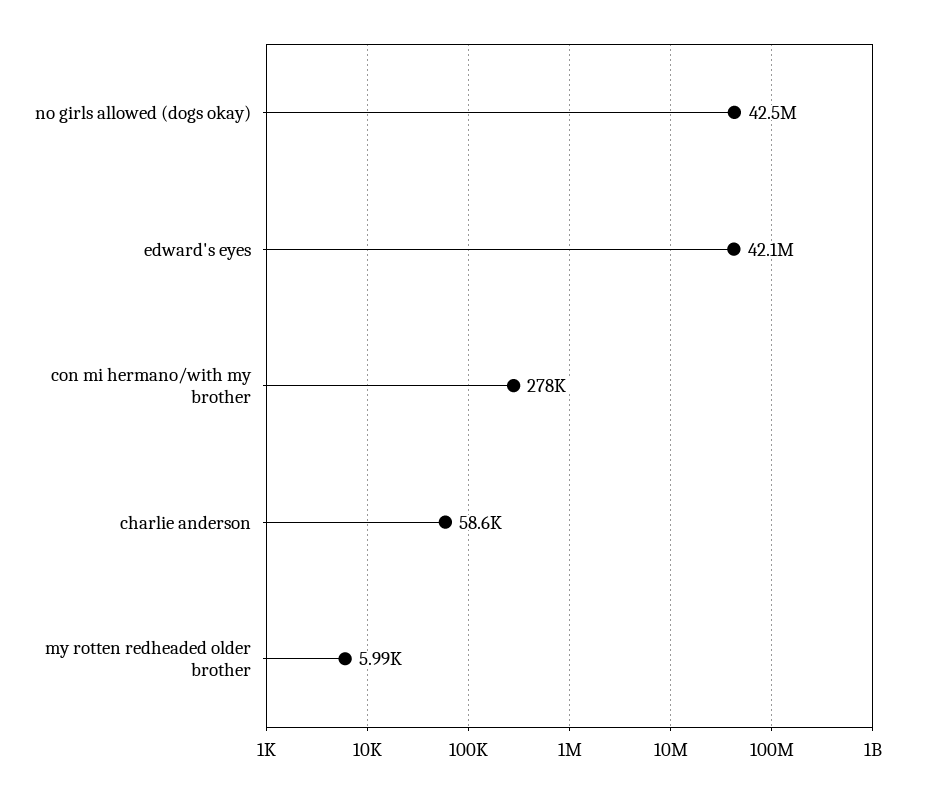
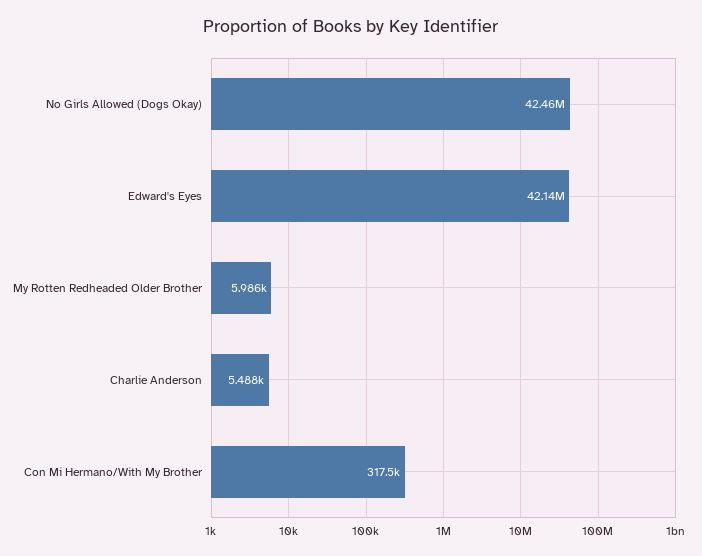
  {
    "no girls allowed (dogs okay)": 42460000,
    "edward's eyes": 42140000,
-   "con mi hermano/with my brother": 278000,
+   "con mi hermano/with my brother": 317500,
-   "charlie anderson": 58600,
+   "charlie anderson": 5488,
    "my rotten redheaded older brother": 5986
  }

